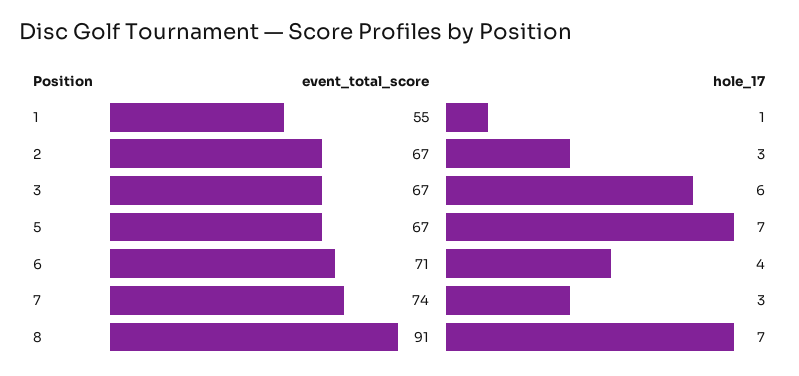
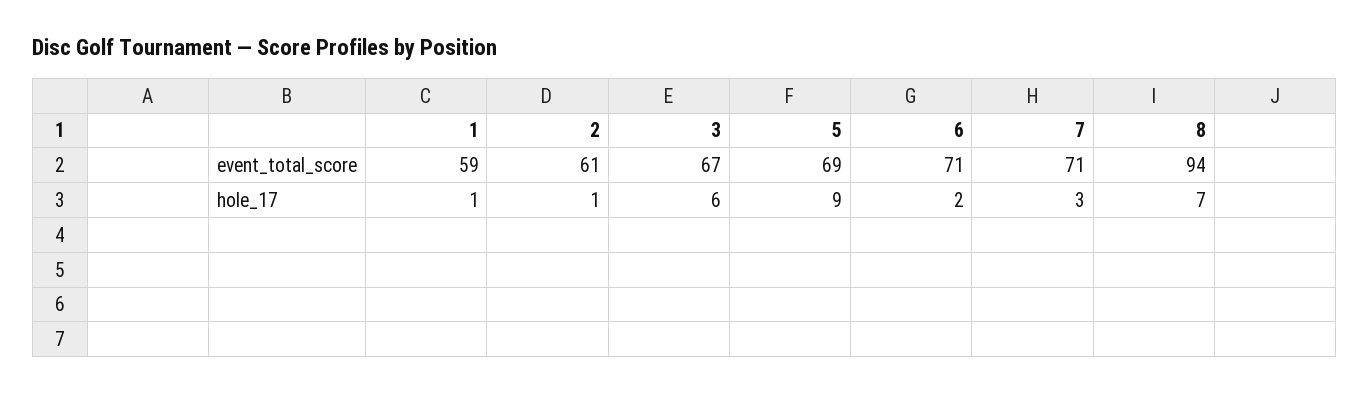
  {
    "event_total_score": {
-     "1": 55,
+     "1": 59,
-     "2": 67,
+     "2": 61,
      "3": 67,
-     "5": 67,
+     "5": 69,
      "6": 71,
-     "7": 74,
+     "7": 71,
-     "8": 91
+     "8": 94
    },
    "hole_17": {
      "1": 1,
-     "2": 3,
+     "2": 1,
      "3": 6,
-     "5": 7,
+     "5": 9,
-     "6": 4,
+     "6": 2,
      "7": 3,
      "8": 7
    }
  }

